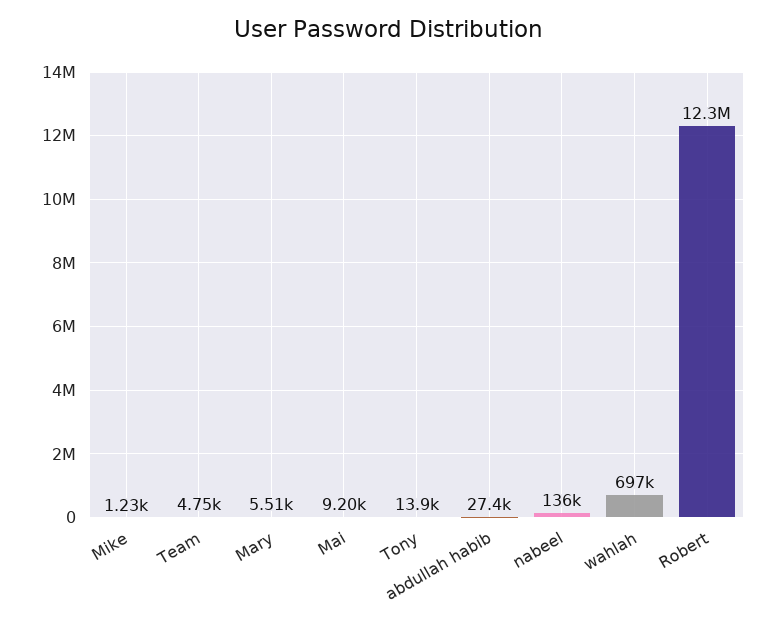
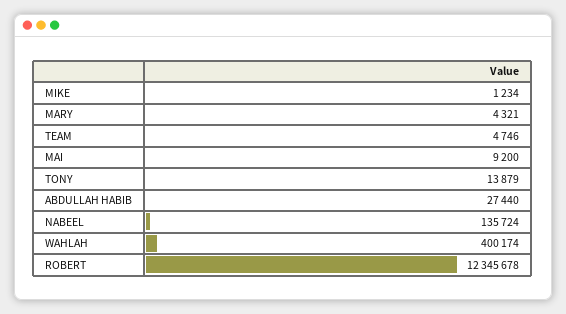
  {
    "Mike": 1234,
    "Team": 4746,
-   "Mary": 5510,
+   "Mary": 4321,
    "Mai": 9200,
    "Tony": 13879,
    "abdullah habib": 27440,
    "nabeel": 135724,
-   "wahlah": 697000,
+   "wahlah": 400174,
    "Robert": 12345678
  }

